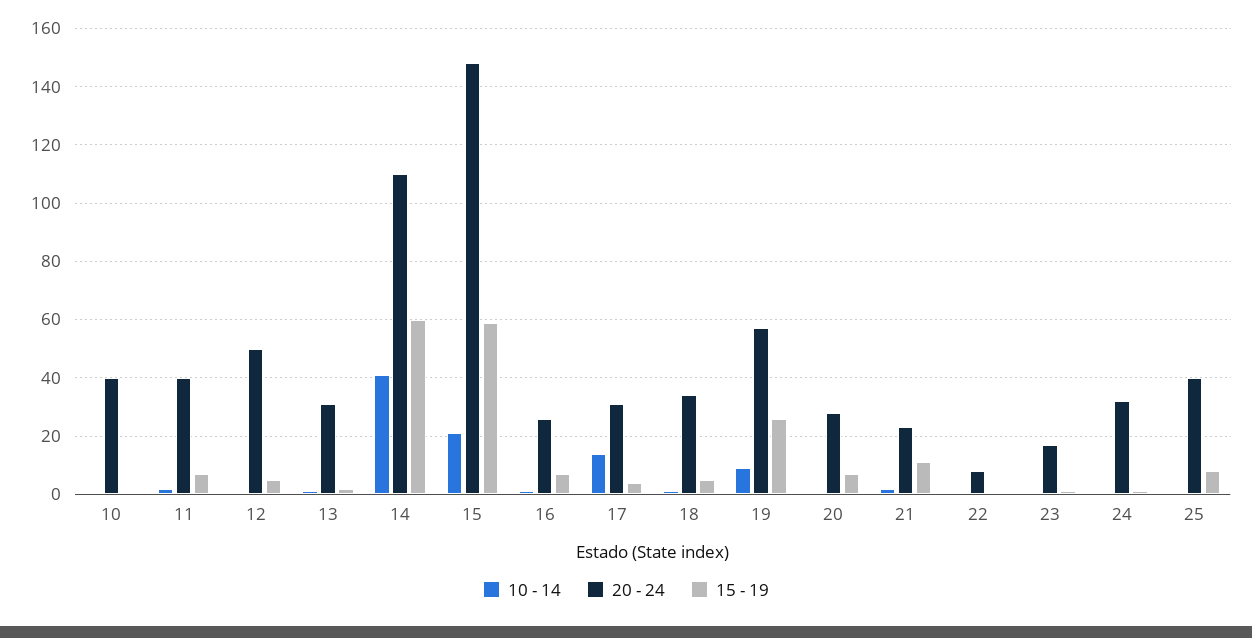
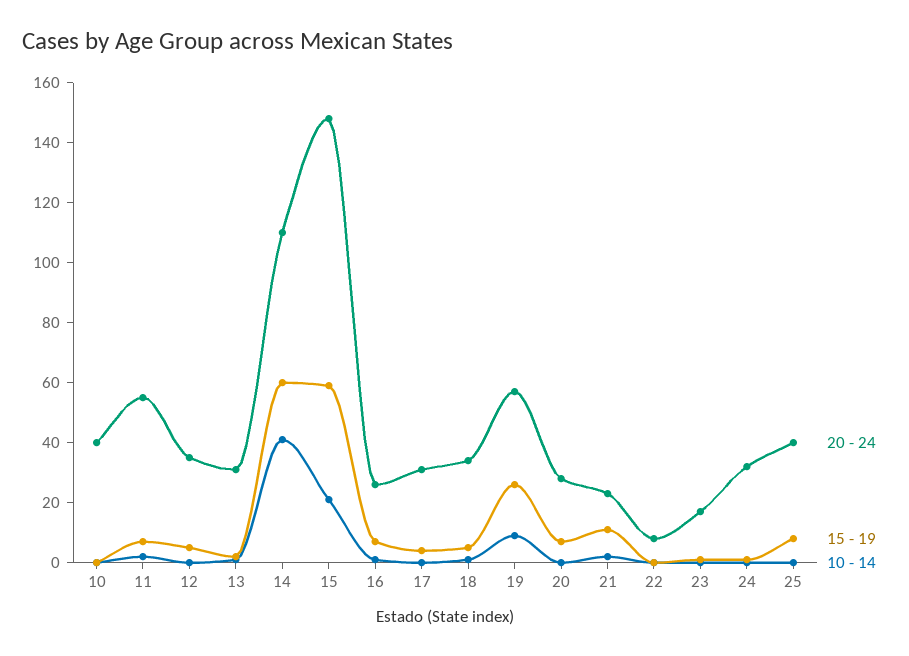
  {
    "10 - 14": {
      "10": 0,
      "11": 0,
      "12": 0,
      "13": 0,
      "14": 40,
      "15": 20,
      "16": 0,
-     "17": 15,
+     "17": 0,
      "18": 0,
      "19": 10,
      "20": 0,
      "21": 0,
      "22": 0,
      "23": 0,
      "24": 0,
      "25": 0
    },
    "20 - 24": {
      "10": 40,
-     "11": 40,
+     "11": 55,
-     "12": 50,
+     "12": 35,
      "13": 30,
      "14": 110,
      "15": 150,
      "16": 25,
      "17": 30,
      "18": 35,
      "19": 55,
      "20": 30,
      "21": 25,
      "22": 10,
      "23": 15,
      "24": 30,
      "25": 40
    },
    "15 - 19": {
      "10": 0,
      "11": 5,
      "12": 5,
      "13": 0,
      "14": 60,
      "15": 60,
      "16": 5,
      "17": 5,
      "18": 5,
      "19": 25,
      "20": 5,
      "21": 10,
      "22": 0,
      "23": 0,
      "24": 0,
      "25": 10
    }
  }

